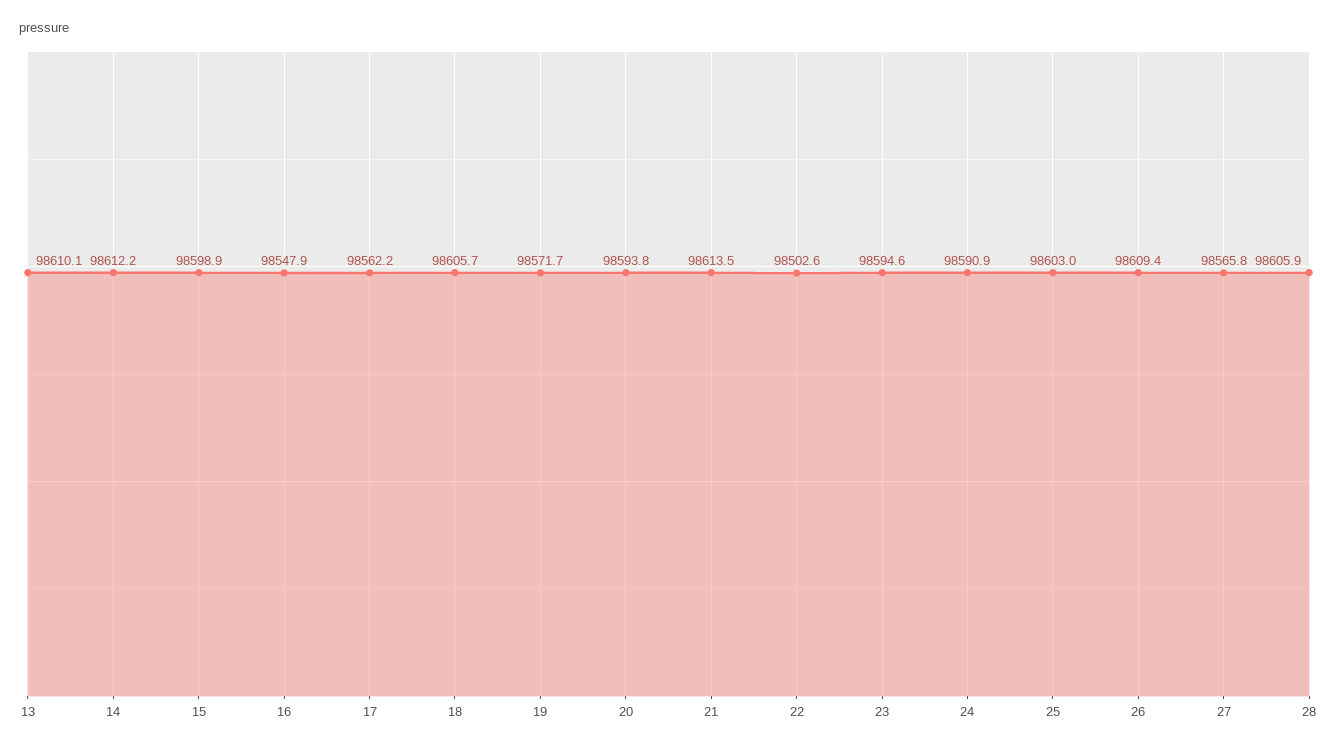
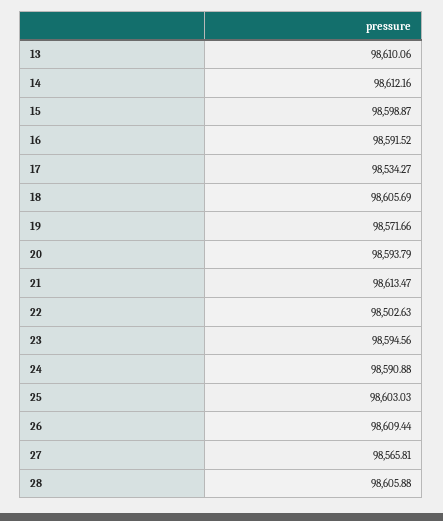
  {
    "13": 98610.06,
    "14": 98612.16,
    "15": 98598.87,
-   "16": 98547.9,
+   "16": 98591.52,
-   "17": 98562.2,
+   "17": 98534.27,
    "18": 98605.69,
    "19": 98571.66,
    "20": 98593.79,
    "21": 98613.47,
    "22": 98502.63,
    "23": 98594.56,
    "24": 98590.88,
    "25": 98603.03,
    "26": 98609.44,
    "27": 98565.81,
    "28": 98605.88
  }

